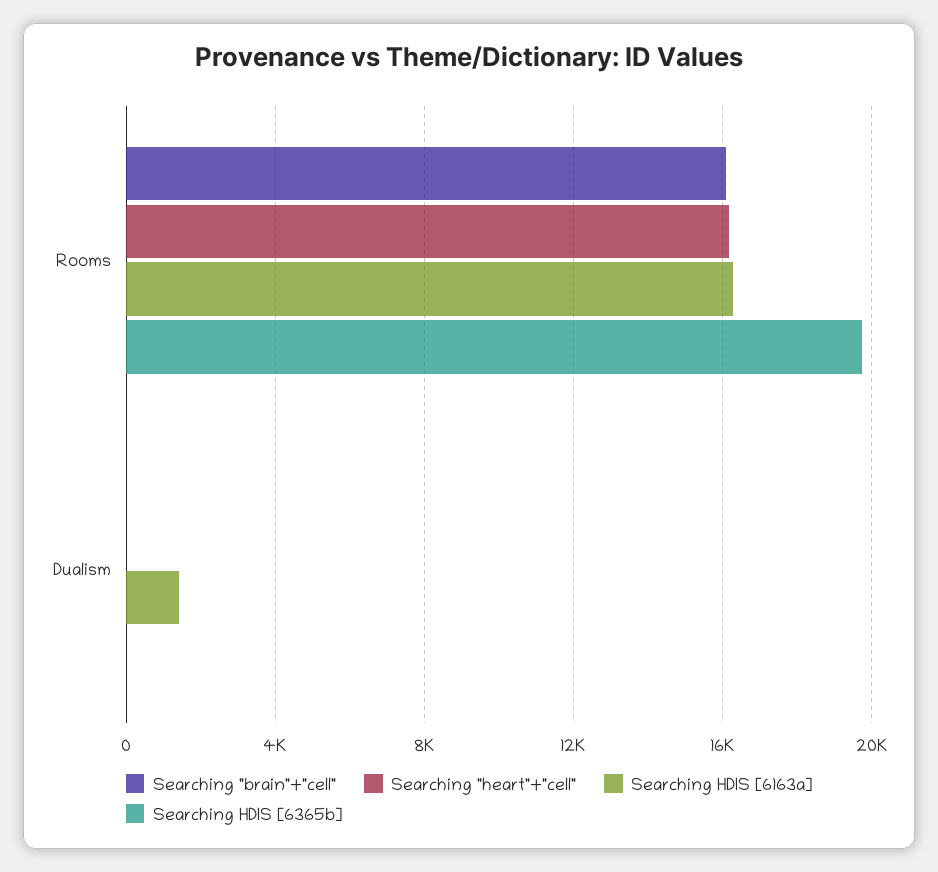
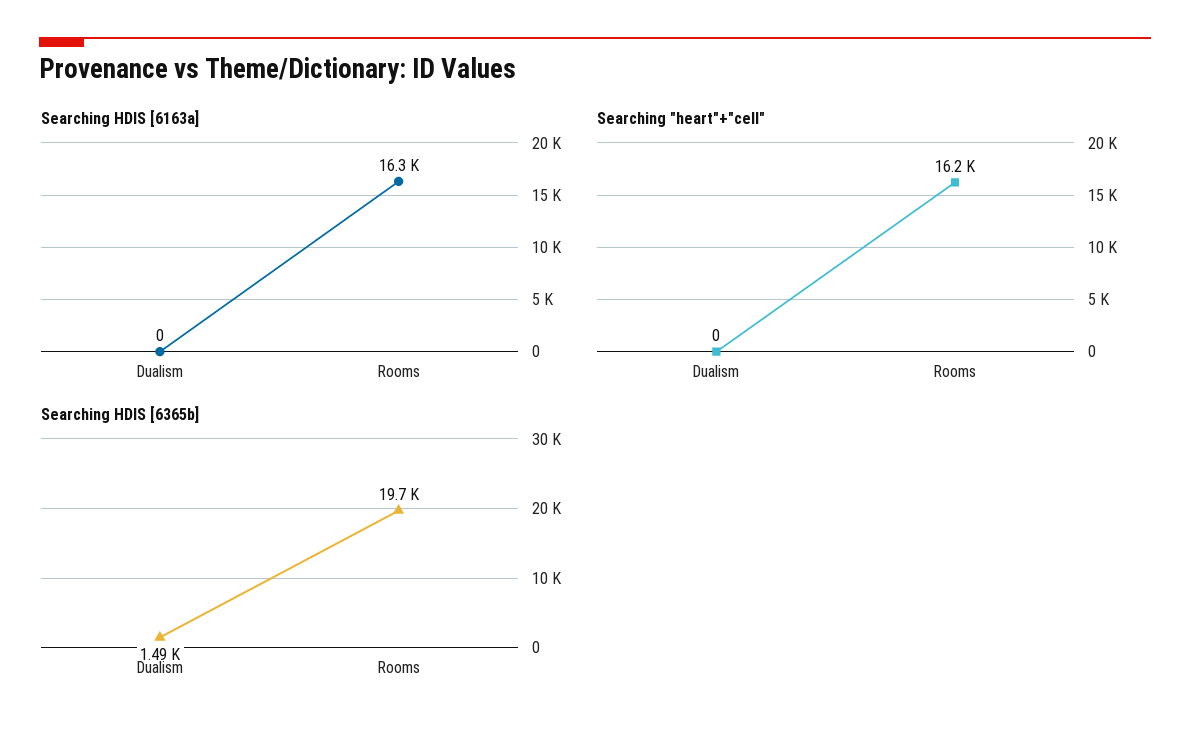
  {
-   "Searching \"brain\"+\"cell\"": {
-     "Rooms": 16000,
-     "Dualism": 0
-   },
    "Searching \"heart\"+\"cell\"": {
      "Rooms": 16200,
      "Dualism": 0
    },
    "Searching HDIS [6163a]": {
      "Rooms": 16300,
-     "Dualism": 1500
+     "Dualism": 0
    },
    "Searching HDIS [6365b]": {
      "Rooms": 19700,
-     "Dualism": 0
+     "Dualism": 1490
    }
  }

